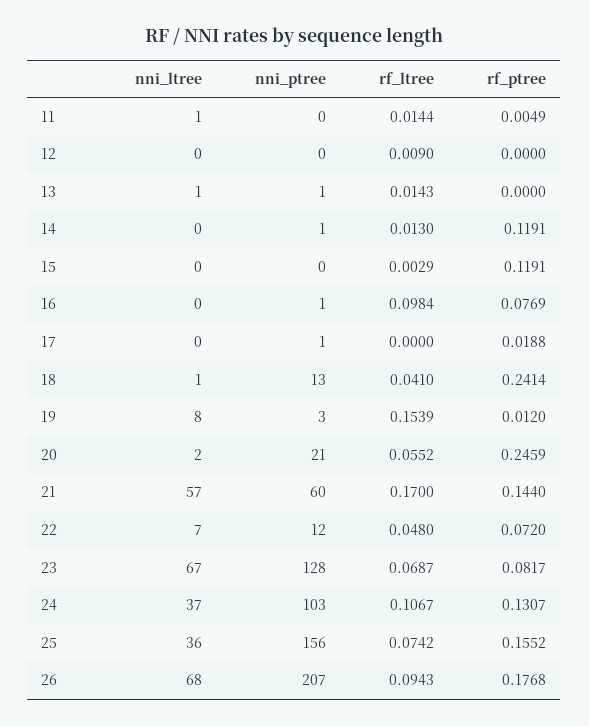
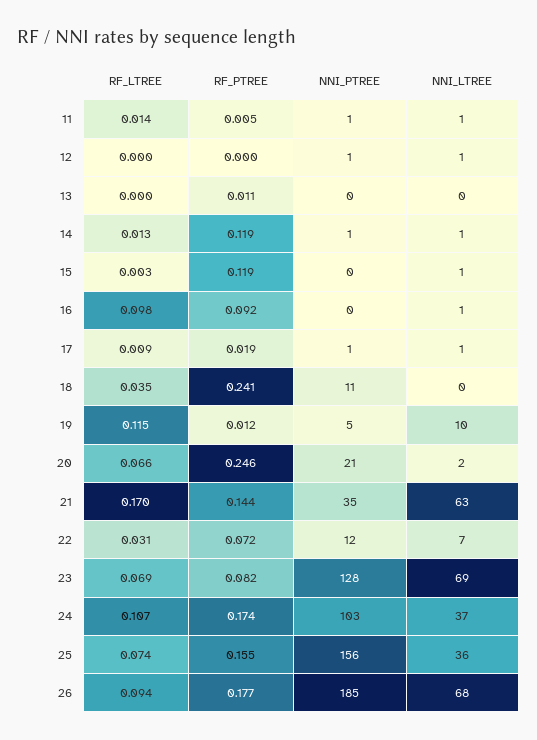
  {
    "nni_ltree": {
      "11": 1,
-     "12": 0,
+     "12": 1,
-     "13": 1,
+     "13": 0,
-     "14": 0,
+     "14": 1,
-     "15": 0,
+     "15": 1,
-     "16": 0,
+     "16": 1,
-     "17": 0,
+     "17": 1,
-     "18": 1,
+     "18": 0,
-     "19": 8,
+     "19": 10,
      "20": 2,
-     "21": 57,
+     "21": 63,
      "22": 7,
-     "23": 67,
+     "23": 69,
      "24": 37,
      "25": 36,
      "26": 68
    },
    "nni_ptree": {
-     "11": 0,
+     "11": 1,
-     "12": 0,
+     "12": 1,
-     "13": 1,
+     "13": 0,
      "14": 1,
      "15": 0,
-     "16": 1,
+     "16": 0,
      "17": 1,
-     "18": 13,
+     "18": 11,
-     "19": 3,
+     "19": 5,
      "20": 21,
-     "21": 60,
+     "21": 35,
      "22": 12,
      "23": 128,
      "24": 103,
      "25": 156,
-     "26": 207
+     "26": 185
    },
    "rf_ltree": {
      "11": 0.0144,
-     "12": 0.009,
+     "12": 0,
-     "13": 0.0143,
+     "13": 0,
      "14": 0.013,
      "15": 0.0029,
      "16": 0.0984,
-     "17": 0,
+     "17": 0.009,
-     "18": 0.041,
+     "18": 0.035,
-     "19": 0.1539,
+     "19": 0.115,
-     "20": 0.0552,
+     "20": 0.066,
      "21": 0.17,
-     "22": 0.048,
+     "22": 0.031,
      "23": 0.0687,
      "24": 0.1067,
      "25": 0.0742,
      "26": 0.0943
    },
    "rf_ptree": {
      "11": 0.0049,
      "12": 0,
-     "13": 0,
+     "13": 0.011,
      "14": 0.1191,
      "15": 0.1191,
-     "16": 0.0769,
+     "16": 0.092,
      "17": 0.0188,
      "18": 0.2414,
      "19": 0.012,
      "20": 0.2459,
      "21": 0.144,
      "22": 0.072,
      "23": 0.0817,
-     "24": 0.1307,
+     "24": 0.174,
      "25": 0.1552,
      "26": 0.1768
    }
  }

